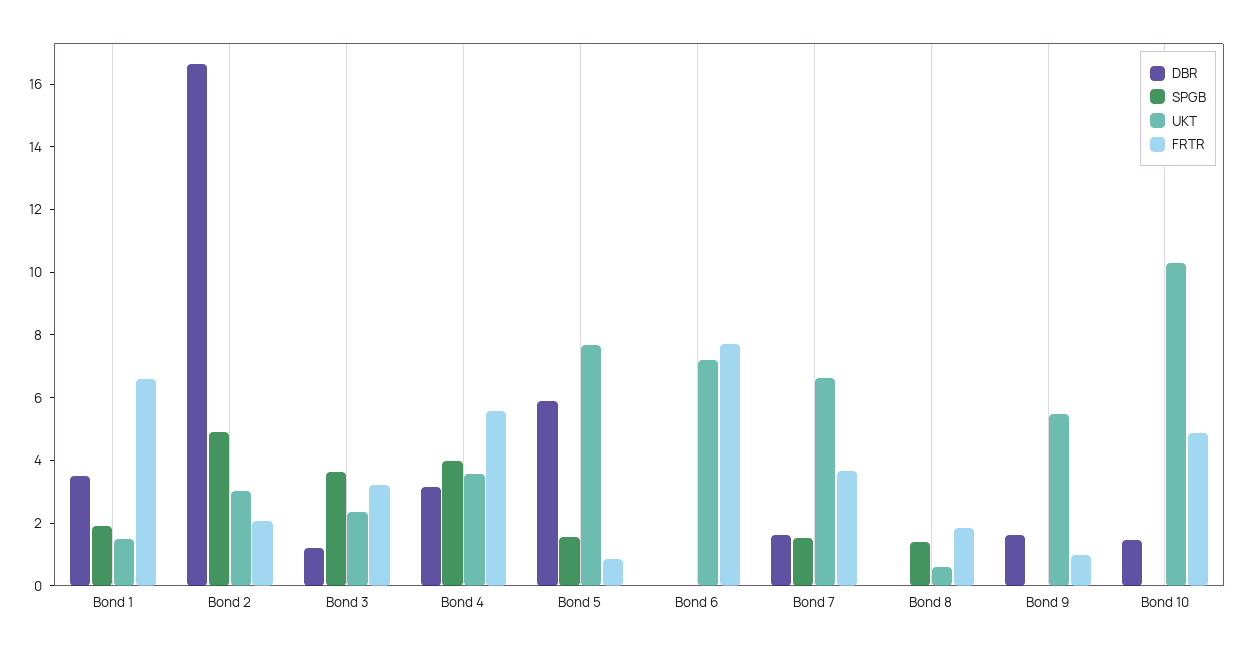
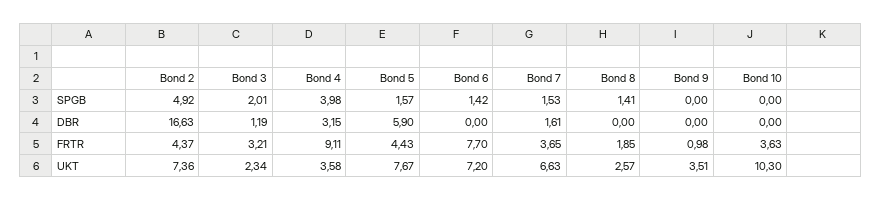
  {
    "DBR": {
-     "Bond 1": 3.5,
      "Bond 2": 16.63,
      "Bond 3": 1.19,
      "Bond 4": 3.15,
      "Bond 5": 5.9,
      "Bond 6": 0,
      "Bond 7": 1.61,
      "Bond 8": 0,
-     "Bond 9": 1.5,
+     "Bond 9": 0,
-     "Bond 10": 1.5
+     "Bond 10": 0
    },
    "SPGB": {
-     "Bond 1": 2,
      "Bond 2": 4.92,
-     "Bond 3": 3.5,
+     "Bond 3": 2.01,
      "Bond 4": 3.98,
      "Bond 5": 1.57,
-     "Bond 6": 0,
+     "Bond 6": 1.42,
      "Bond 7": 1.53,
      "Bond 8": 1.41,
      "Bond 9": 0,
      "Bond 10": 0
    },
    "UKT": {
-     "Bond 1": 1.5,
-     "Bond 2": 3,
+     "Bond 2": 7.36,
      "Bond 3": 2.34,
      "Bond 4": 3.58,
      "Bond 5": 7.67,
      "Bond 6": 7.2,
      "Bond 7": 6.63,
-     "Bond 8": 0.5,
+     "Bond 8": 2.57,
-     "Bond 9": 5.5,
+     "Bond 9": 3.51,
      "Bond 10": 10.3
    },
    "FRTR": {
-     "Bond 1": 6.5,
-     "Bond 2": 2,
+     "Bond 2": 4.37,
      "Bond 3": 3.21,
-     "Bond 4": 5.5,
+     "Bond 4": 9.11,
-     "Bond 5": 1,
+     "Bond 5": 4.43,
      "Bond 6": 7.7,
      "Bond 7": 3.65,
      "Bond 8": 1.85,
      "Bond 9": 0.98,
-     "Bond 10": 5
+     "Bond 10": 3.63
    }
  }

